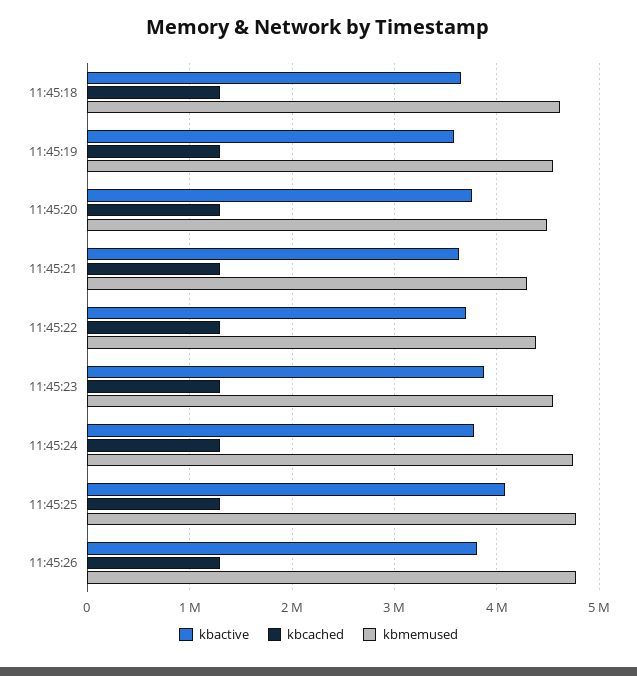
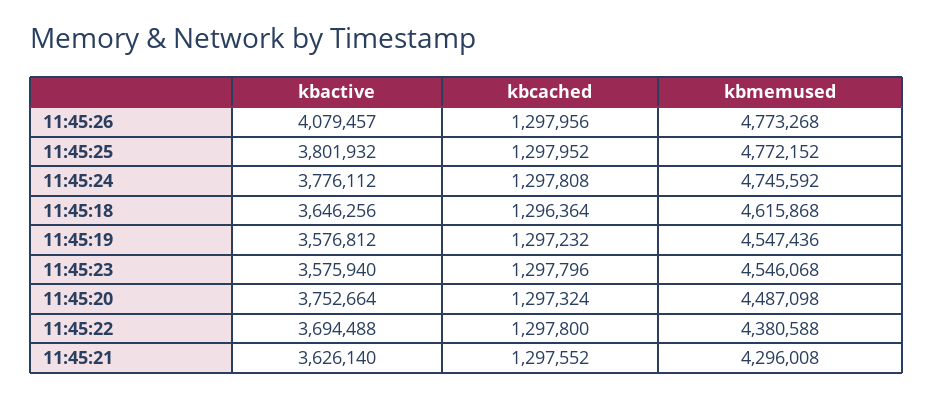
  {
    "kbactive": {
      "11:45:18": 3646256,
      "11:45:19": 3576812,
      "11:45:20": 3752664,
      "11:45:21": 3626140,
      "11:45:22": 3694488,
-     "11:45:23": 3900000,
+     "11:45:23": 3575940,
      "11:45:24": 3776112,
-     "11:45:25": 4100000,
+     "11:45:25": 3801932,
-     "11:45:26": 3800000
+     "11:45:26": 4079457
    },
    "kbcached": {
      "11:45:18": 1296364,
      "11:45:19": 1297232,
      "11:45:20": 1297324,
      "11:45:21": 1297552,
      "11:45:22": 1297800,
      "11:45:23": 1297796,
      "11:45:24": 1297808,
      "11:45:25": 1297952,
      "11:45:26": 1297956
    },
    "kbmemused": {
      "11:45:18": 4615868,
      "11:45:19": 4547436,
      "11:45:20": 4487098,
      "11:45:21": 4296008,
      "11:45:22": 4380588,
      "11:45:23": 4546068,
      "11:45:24": 4745592,
      "11:45:25": 4772152,
      "11:45:26": 4773268
    }
  }

